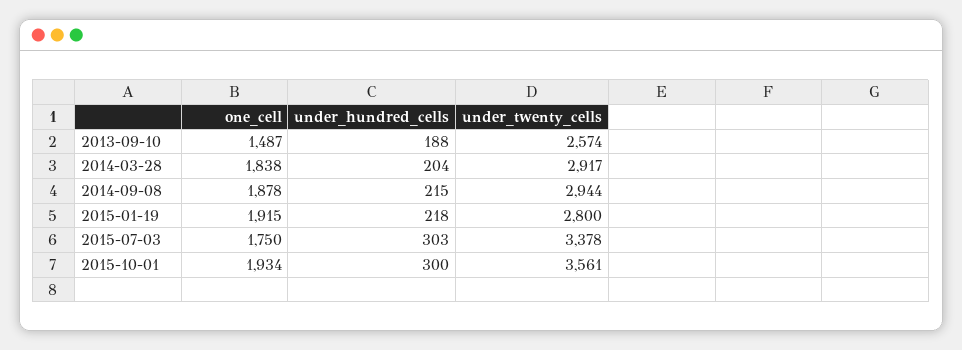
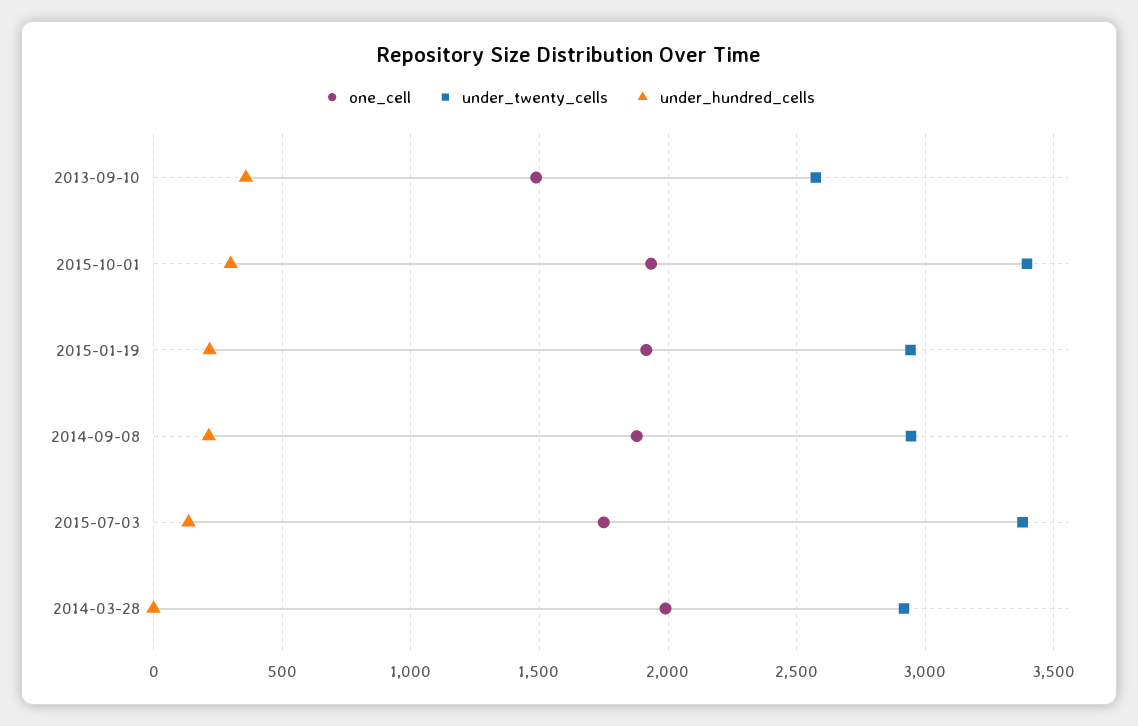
  {
    "one_cell": {
      "2013-09-10": 1487,
-     "2014-03-28": 1838,
+     "2014-03-28": 2000,
      "2014-09-08": 1878,
      "2015-01-19": 1915,
      "2015-07-03": 1750,
      "2015-10-01": 1934
    },
    "under_hundred_cells": {
-     "2013-09-10": 188,
+     "2013-09-10": 350,
-     "2014-03-28": 204,
+     "2014-03-28": 0,
      "2014-09-08": 215,
      "2015-01-19": 218,
-     "2015-07-03": 303,
+     "2015-07-03": 150,
      "2015-10-01": 300
    },
    "under_twenty_cells": {
      "2013-09-10": 2574,
      "2014-03-28": 2917,
      "2014-09-08": 2944,
-     "2015-01-19": 2800,
+     "2015-01-19": 2950,
      "2015-07-03": 3378,
-     "2015-10-01": 3561
+     "2015-10-01": 3400
    }
  }

